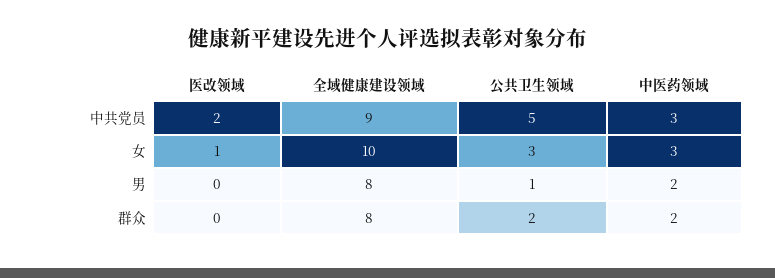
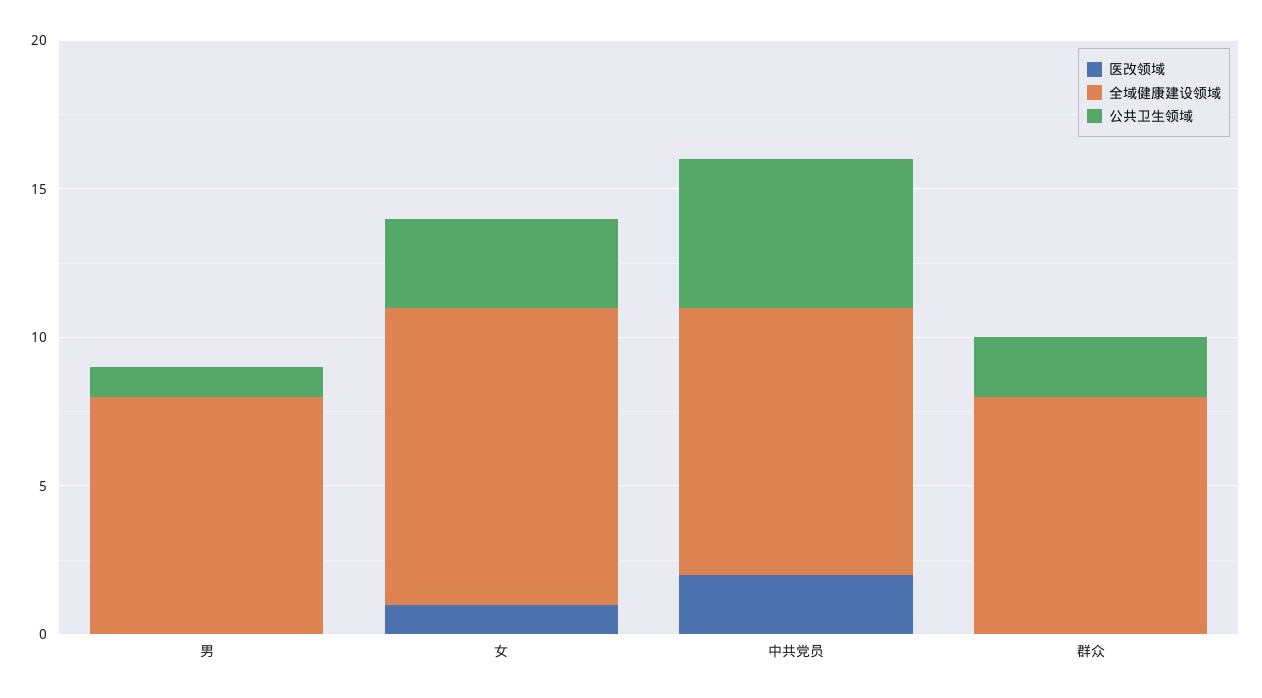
  {
    "医改领域": {
      "中共党员": 2,
      "女": 1,
      "男": 0,
      "群众": 0
    },
    "全域健康建设领域": {
      "中共党员": 9,
      "女": 10,
      "男": 8,
      "群众": 8
    },
    "公共卫生领域": {
      "中共党员": 5,
      "女": 3,
      "男": 1,
      "群众": 2
-   },
+   }
-   "中医药领域": {
-     "中共党员": 3,
-     "女": 3,
-     "男": 2,
-     "群众": 2
-   }
  }

